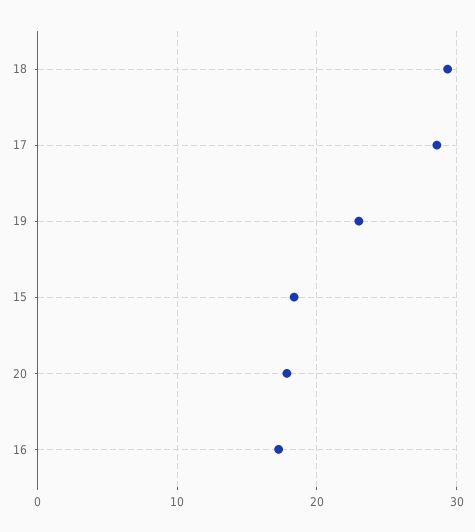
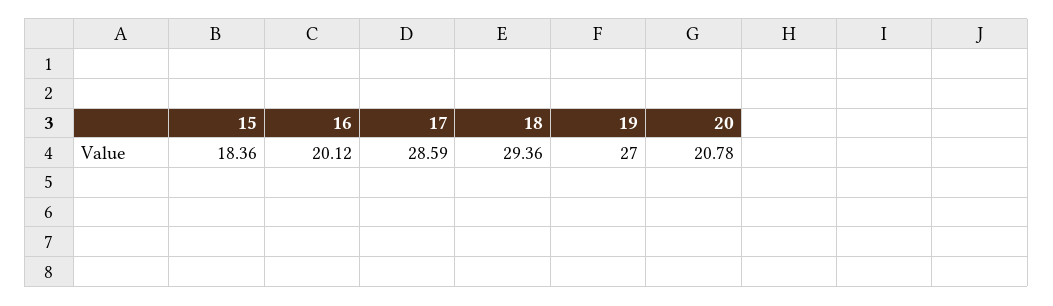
  {
    "18": 29.36,
    "17": 28.59,
-   "19": 23,
+   "19": 27,
    "15": 18.36,
-   "20": 18,
+   "20": 20.78,
-   "16": 17
+   "16": 20.12
  }

